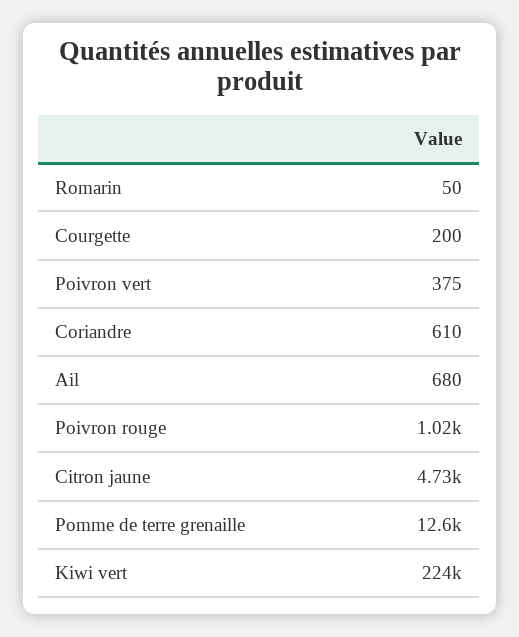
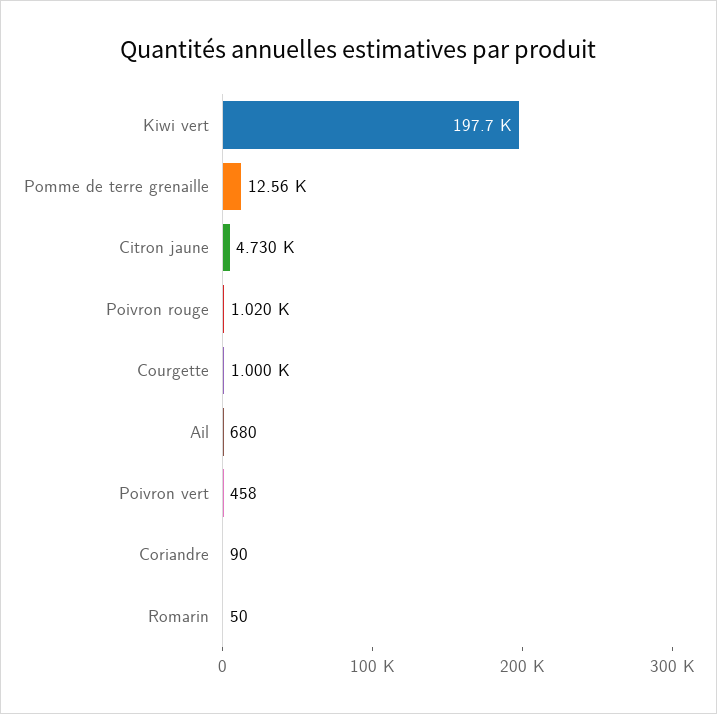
  {
    "Romarin": 50,
-   "Courgette": 200,
+   "Courgette": 1000,
-   "Poivron vert": 375,
+   "Poivron vert": 458,
-   "Coriandre": 610,
+   "Coriandre": 90,
    "Ail": 680,
    "Poivron rouge": 1020,
    "Citron jaune": 4730,
    "Pomme de terre grenaille": 12560,
-   "Kiwi vert": 224000
+   "Kiwi vert": 197700
  }

